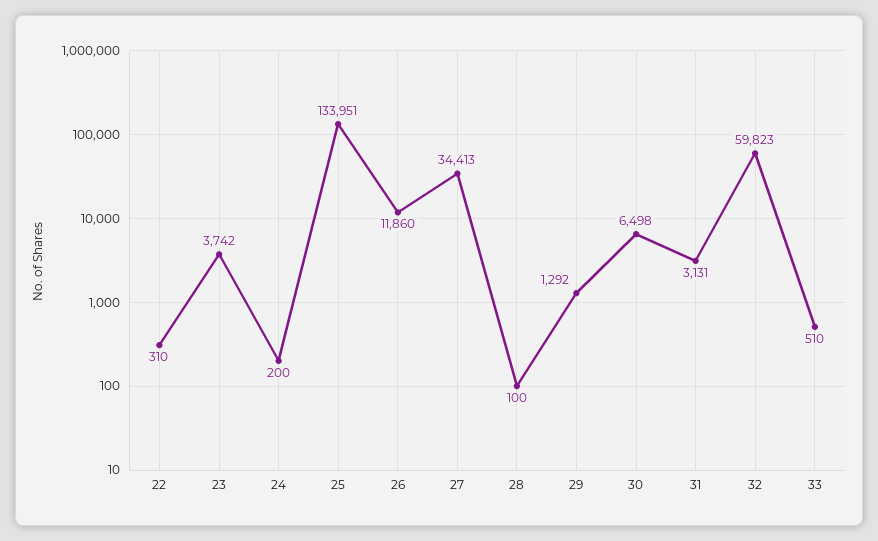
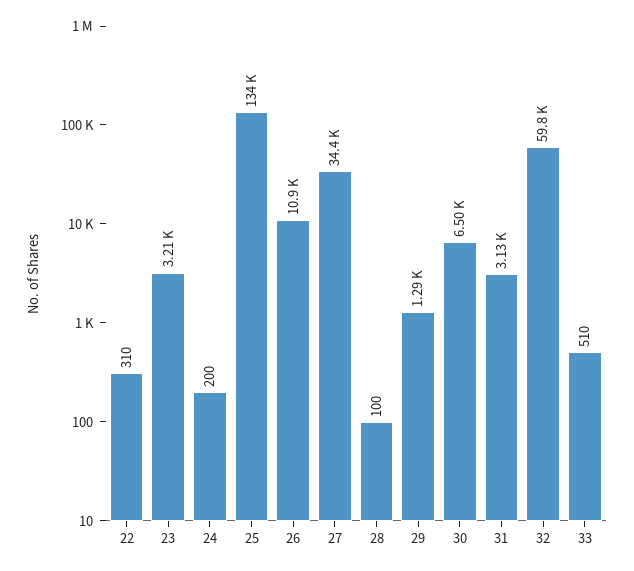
  {
    "22": 310,
-   "23": 3742,
+   "23": 3210,
    "24": 200,
    "25": 133951,
-   "26": 11860,
+   "26": 10900,
    "27": 34413,
    "28": 100,
    "29": 1292,
    "30": 6498,
    "31": 3131,
    "32": 59823,
    "33": 510
  }

